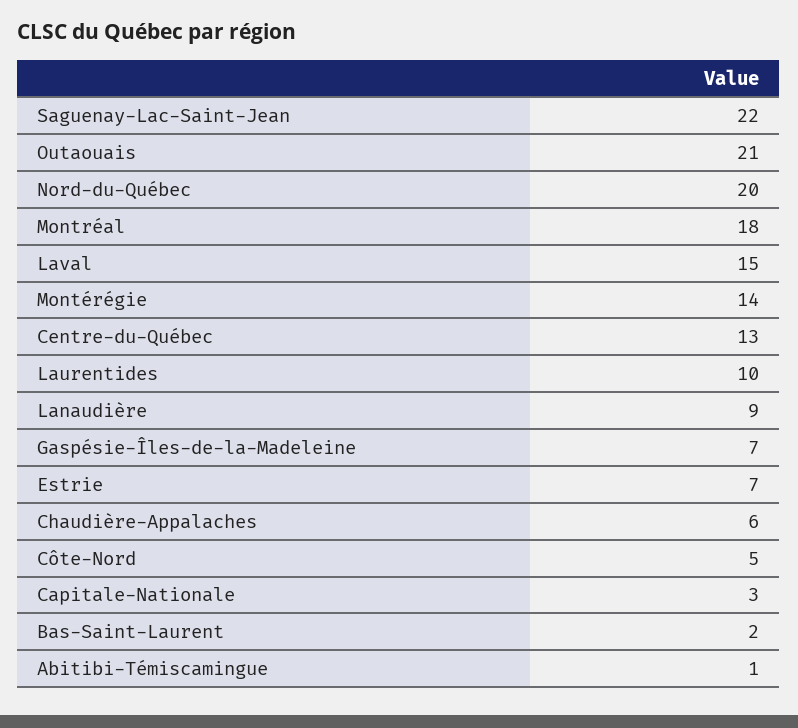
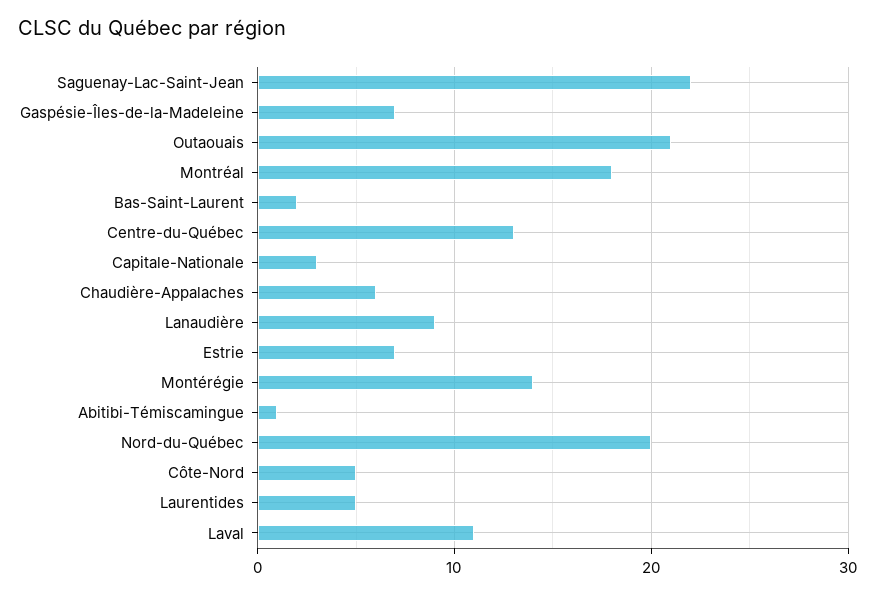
  {
    "Saguenay-Lac-Saint-Jean": 22,
    "Outaouais": 21,
    "Nord-du-Québec": 20,
    "Montréal": 18,
-   "Laval": 15,
+   "Laval": 11,
    "Montérégie": 14,
    "Centre-du-Québec": 13,
-   "Laurentides": 10,
+   "Laurentides": 5,
    "Lanaudière": 9,
    "Gaspésie-Îles-de-la-Madeleine": 7,
    "Estrie": 7,
    "Chaudière-Appalaches": 6,
    "Côte-Nord": 5,
    "Capitale-Nationale": 3,
    "Bas-Saint-Laurent": 2,
    "Abitibi-Témiscamingue": 1
  }

